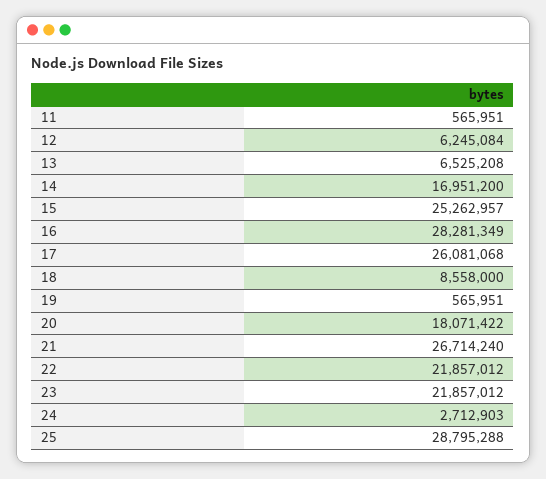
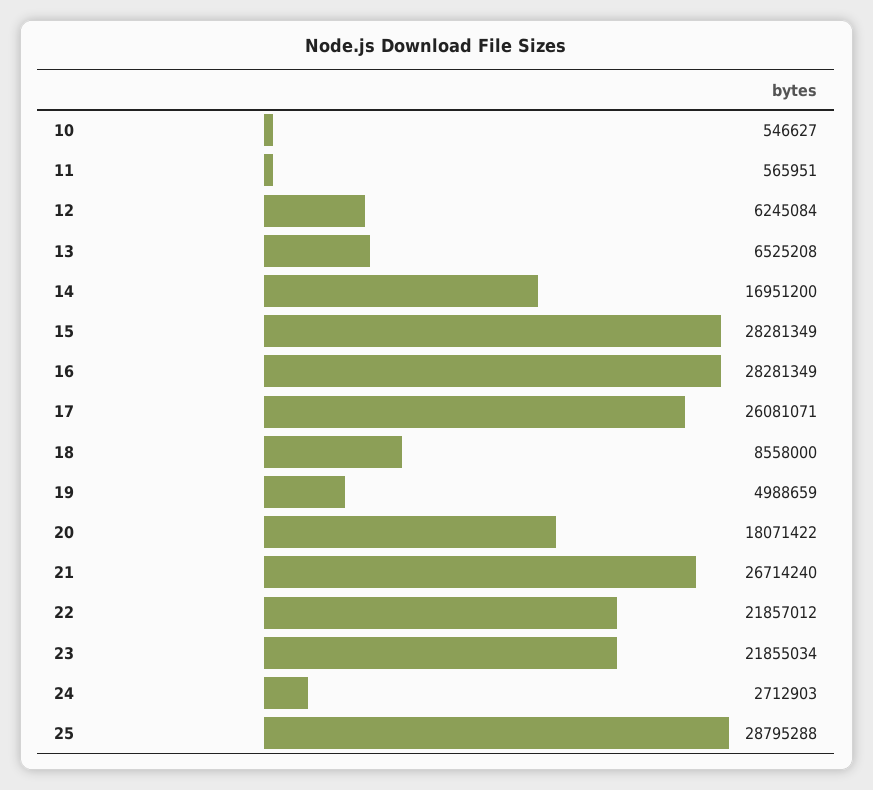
  {
    "11": 565951,
    "12": 6245084,
    "13": 6525208,
    "14": 16951200,
-   "15": 25262957,
+   "15": 28281349,
    "16": 28281349,
-   "17": 26081068,
+   "17": 26081071,
    "18": 8558000,
-   "19": 565951,
+   "19": 4988659,
    "20": 18071422,
    "21": 26714240,
    "22": 21857012,
-   "23": 21857012,
+   "23": 21855034,
    "24": 2712903,
-   "25": 28795288
+   "25": 28795288,
+   "10": 546627
  }

